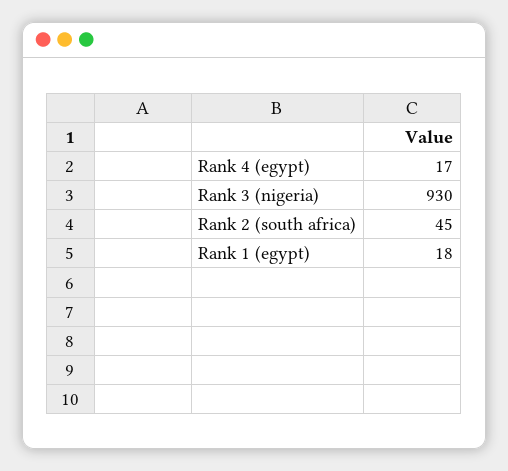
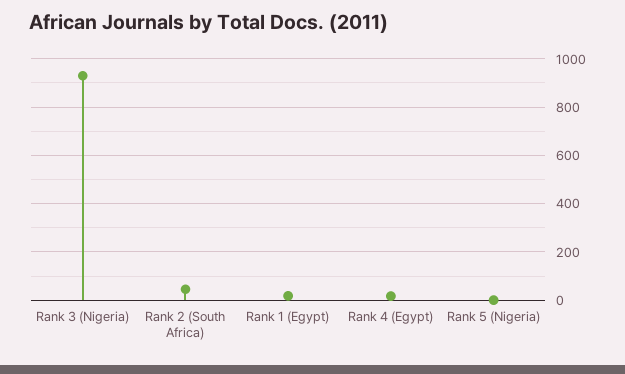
  {
    "Rank 4 (egypt)": 17,
    "Rank 3 (nigeria)": 930,
    "Rank 2 (south africa)": 45,
-   "Rank 1 (egypt)": 18
+   "Rank 1 (egypt)": 18,
+   "Rank 5 (Nigeria)": 0
  }

